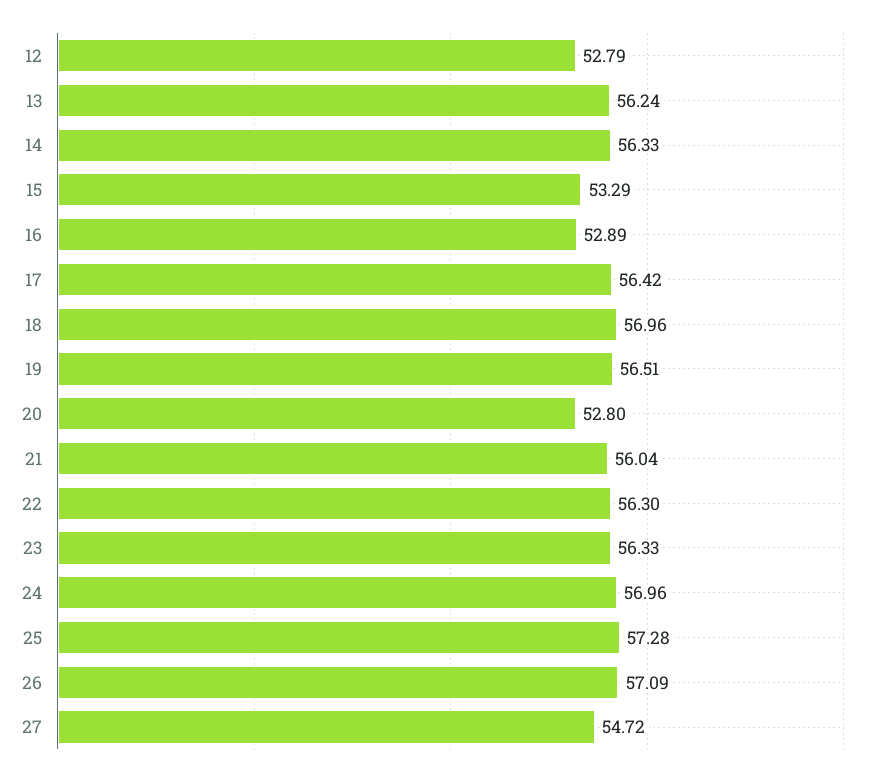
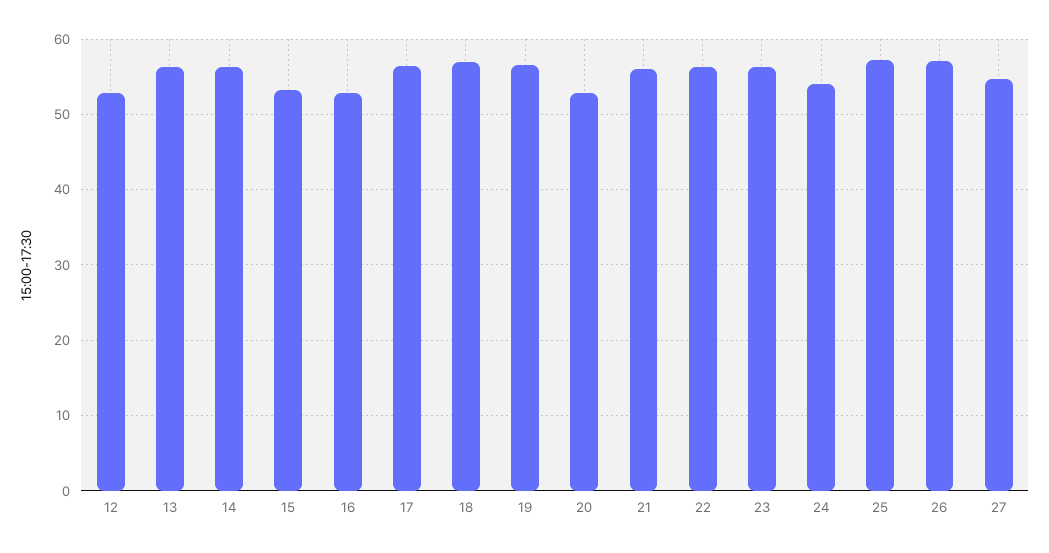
  {
    "12": 52.79,
    "13": 56.24,
    "14": 56.33,
    "15": 53.29,
    "16": 52.89,
    "17": 56.42,
    "18": 56.96,
    "19": 56.51,
    "20": 52.8,
    "21": 56.04,
    "22": 56.3,
    "23": 56.33,
-   "24": 56.96,
+   "24": 54,
    "25": 57.28,
    "26": 57.09,
    "27": 54.72
  }

